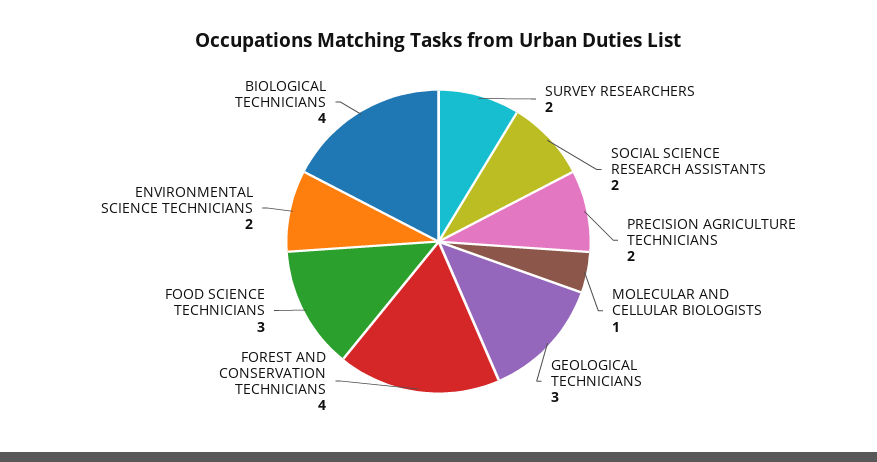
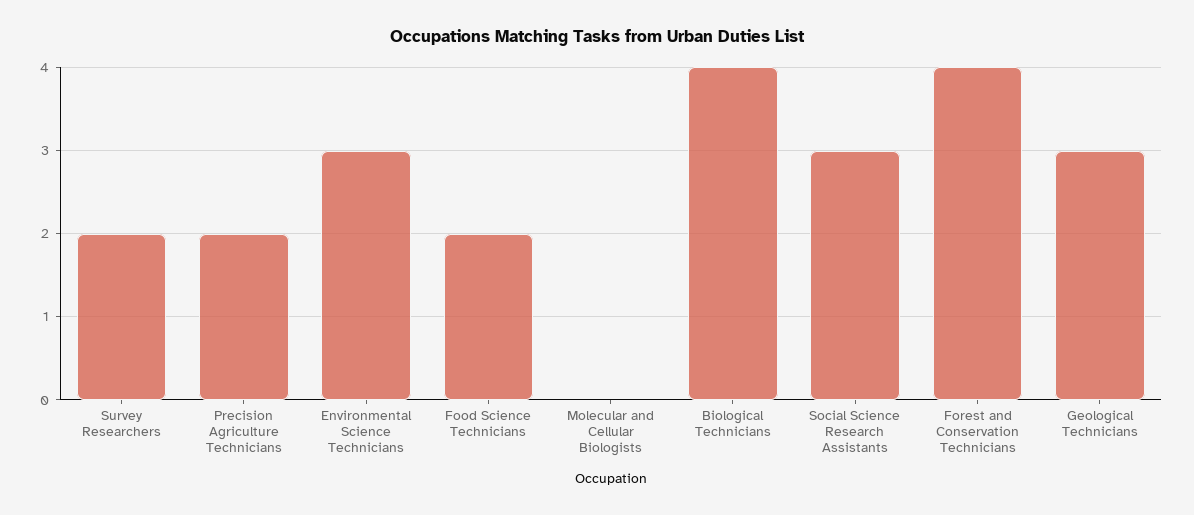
  {
    "SURVEY RESEARCHERS": 2,
-   "SOCIAL SCIENCE RESEARCH ASSISTANTS": 2,
+   "SOCIAL SCIENCE RESEARCH ASSISTANTS": 3,
    "PRECISION AGRICULTURE TECHNICIANS": 2,
-   "MOLECULAR AND CELLULAR BIOLOGISTS": 1,
+   "MOLECULAR AND CELLULAR BIOLOGISTS": 0,
    "GEOLOGICAL TECHNICIANS": 3,
    "FOREST AND CONSERVATION TECHNICIANS": 4,
-   "FOOD SCIENCE TECHNICIANS": 3,
+   "FOOD SCIENCE TECHNICIANS": 2,
-   "ENVIRONMENTAL SCIENCE TECHNICIANS": 2,
+   "ENVIRONMENTAL SCIENCE TECHNICIANS": 3,
    "BIOLOGICAL TECHNICIANS": 4
  }

